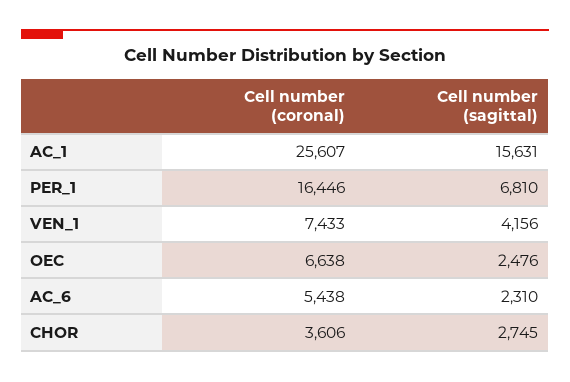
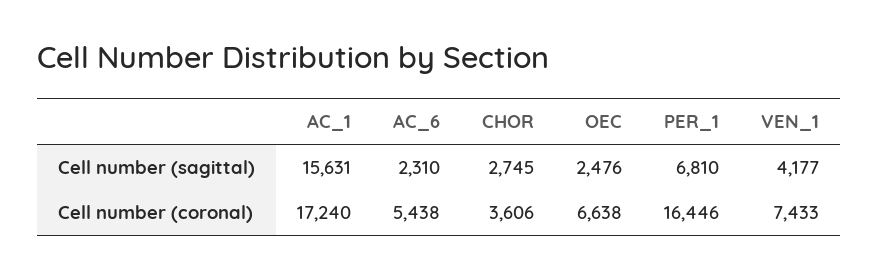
  {
    "Cell number (coronal)": {
-     "AC_1": 25607,
+     "AC_1": 17240,
      "PER_1": 16446,
      "VEN_1": 7433,
      "OEC": 6638,
      "AC_6": 5438,
      "CHOR": 3606
    },
    "Cell number (sagittal)": {
      "AC_1": 15631,
      "PER_1": 6810,
-     "VEN_1": 4156,
+     "VEN_1": 4177,
      "OEC": 2476,
      "AC_6": 2310,
      "CHOR": 2745
    }
  }

